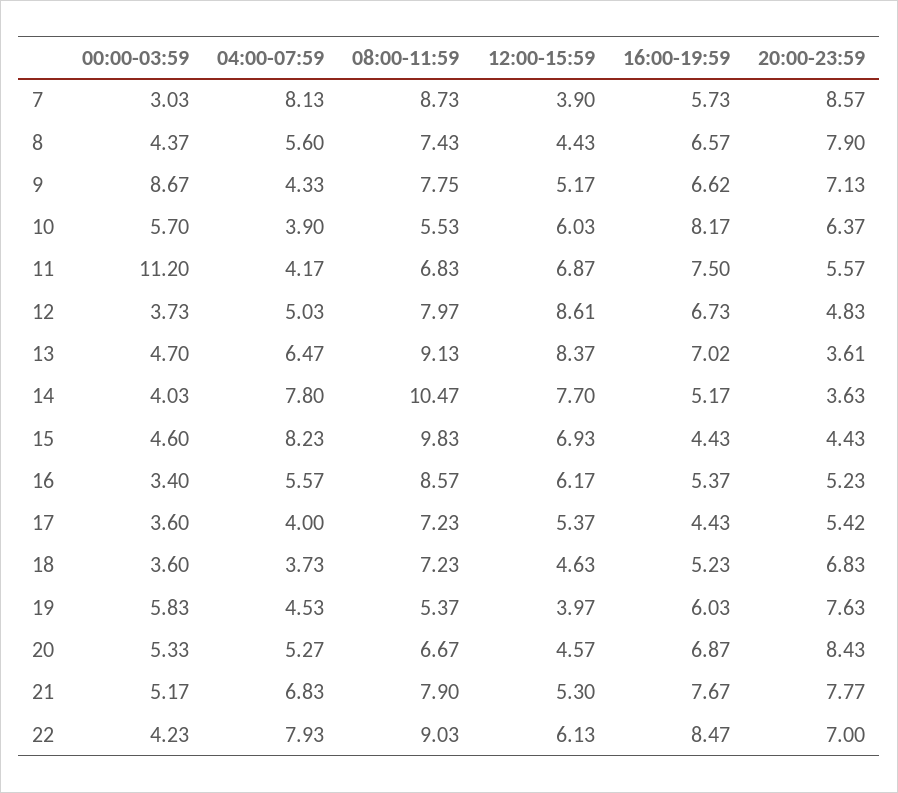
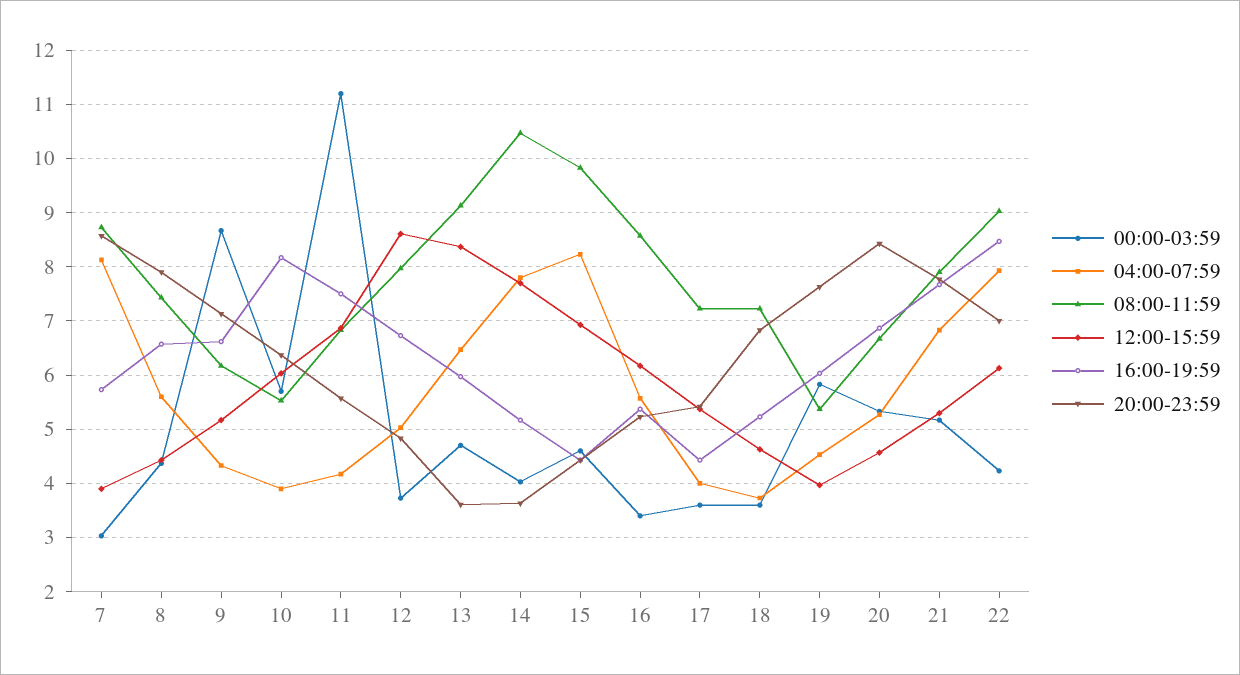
  {
    "00:00-03:59": {
      "7": 3.03,
      "8": 4.37,
      "9": 8.67,
      "10": 5.7,
      "11": 11.2,
      "12": 3.73,
      "13": 4.7,
      "14": 4.03,
      "15": 4.6,
      "16": 3.4,
      "17": 3.6,
      "18": 3.6,
      "19": 5.83,
      "20": 5.33,
      "21": 5.17,
      "22": 4.23
    },
    "04:00-07:59": {
      "7": 8.13,
      "8": 5.6,
      "9": 4.33,
      "10": 3.9,
      "11": 4.17,
      "12": 5.03,
      "13": 6.47,
      "14": 7.8,
      "15": 8.23,
      "16": 5.57,
      "17": 4,
      "18": 3.73,
      "19": 4.53,
      "20": 5.27,
      "21": 6.83,
      "22": 7.93
    },
    "08:00-11:59": {
      "7": 8.73,
      "8": 7.43,
-     "9": 7.75,
+     "9": 6.2,
      "10": 5.53,
      "11": 6.83,
      "12": 7.97,
      "13": 9.13,
      "14": 10.47,
      "15": 9.83,
      "16": 8.57,
      "17": 7.23,
      "18": 7.23,
      "19": 5.37,
      "20": 6.67,
      "21": 7.9,
      "22": 9.03
    },
    "12:00-15:59": {
      "7": 3.9,
      "8": 4.43,
      "9": 5.17,
      "10": 6.03,
      "11": 6.87,
      "12": 8.61,
      "13": 8.37,
      "14": 7.7,
      "15": 6.93,
      "16": 6.17,
      "17": 5.37,
      "18": 4.63,
      "19": 3.97,
      "20": 4.57,
      "21": 5.3,
      "22": 6.13
    },
    "16:00-19:59": {
      "7": 5.73,
      "8": 6.57,
      "9": 6.62,
      "10": 8.17,
      "11": 7.5,
      "12": 6.73,
-     "13": 7.02,
+     "13": 6,
      "14": 5.17,
      "15": 4.43,
      "16": 5.37,
      "17": 4.43,
      "18": 5.23,
      "19": 6.03,
      "20": 6.87,
      "21": 7.67,
      "22": 8.47
    },
    "20:00-23:59": {
      "7": 8.57,
      "8": 7.9,
      "9": 7.13,
      "10": 6.37,
      "11": 5.57,
      "12": 4.83,
      "13": 3.61,
      "14": 3.63,
      "15": 4.43,
      "16": 5.23,
      "17": 5.42,
      "18": 6.83,
      "19": 7.63,
      "20": 8.43,
      "21": 7.77,
      "22": 7
    }
  }

